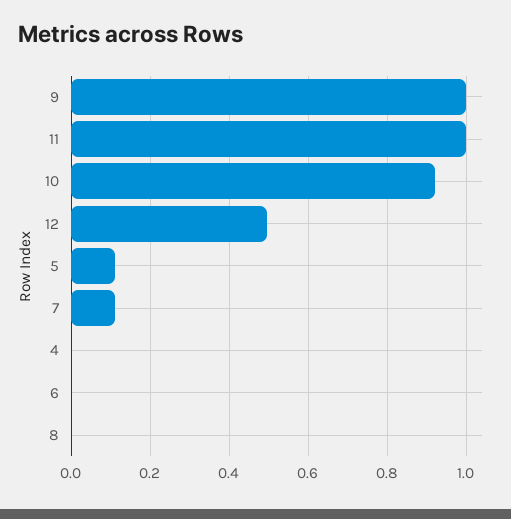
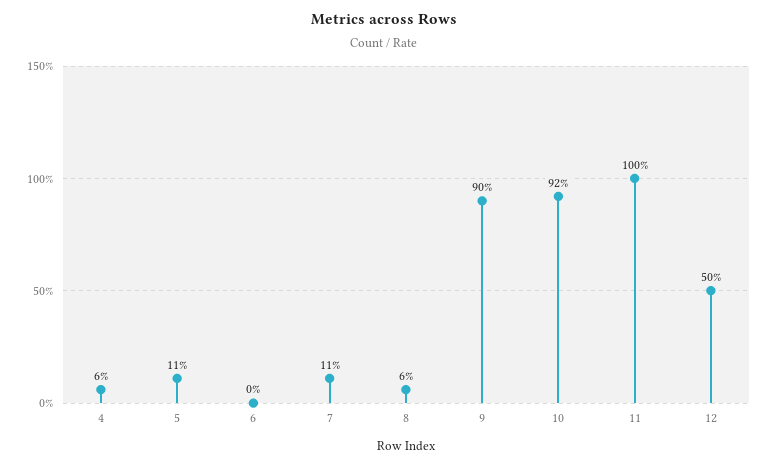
  {
-   "9": 1,
+   "9": 0.9,
    "11": 1,
    "10": 0.92,
    "12": 0.5,
    "5": 0.11,
    "7": 0.11,
-   "4": 0,
+   "4": 0.06,
    "6": 0,
-   "8": 0
+   "8": 0.06
  }

